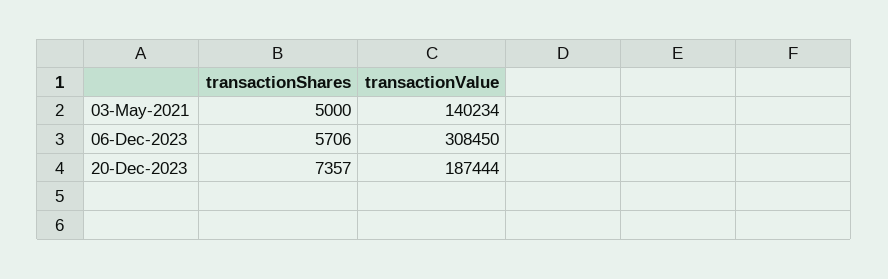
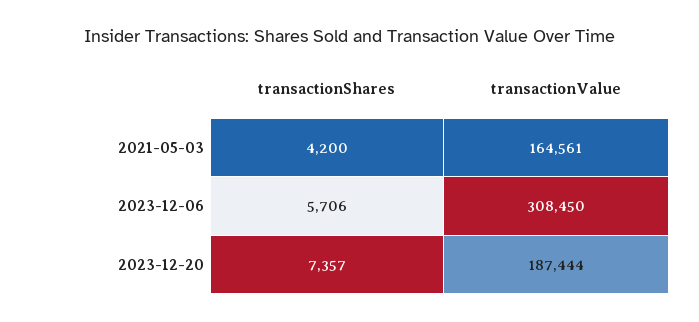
  {
    "transactionShares": {
-     "03-May-2021": 5000,
+     "03-May-2021": 4200,
      "06-Dec-2023": 5706,
      "20-Dec-2023": 7357
    },
    "transactionValue": {
-     "03-May-2021": 140234,
+     "03-May-2021": 164561,
      "06-Dec-2023": 308450,
      "20-Dec-2023": 187444
    }
  }

